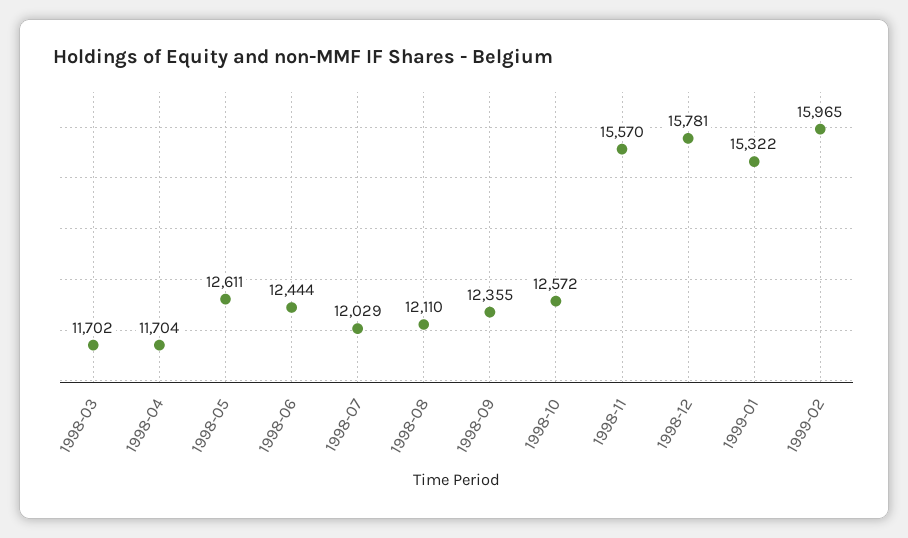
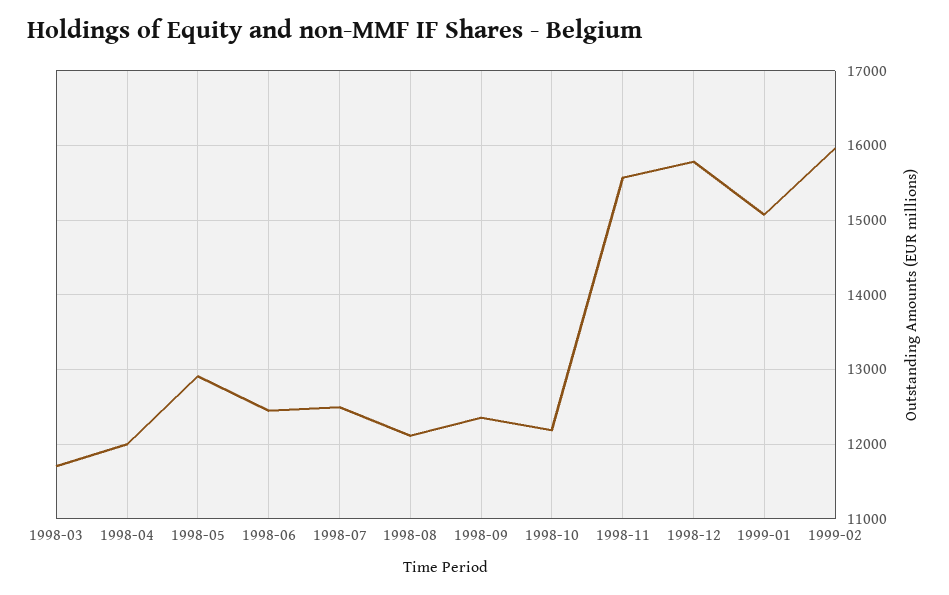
  {
    "1998-03": 11702,
-   "1998-04": 11704,
+   "1998-04": 12000,
-   "1998-05": 12611,
+   "1998-05": 12900,
    "1998-06": 12444,
-   "1998-07": 12029,
+   "1998-07": 12500,
    "1998-08": 12110,
    "1998-09": 12355,
-   "1998-10": 12572,
+   "1998-10": 12200,
    "1998-11": 15570,
    "1998-12": 15781,
-   "1999-01": 15322,
+   "1999-01": 15100,
    "1999-02": 15965
  }

